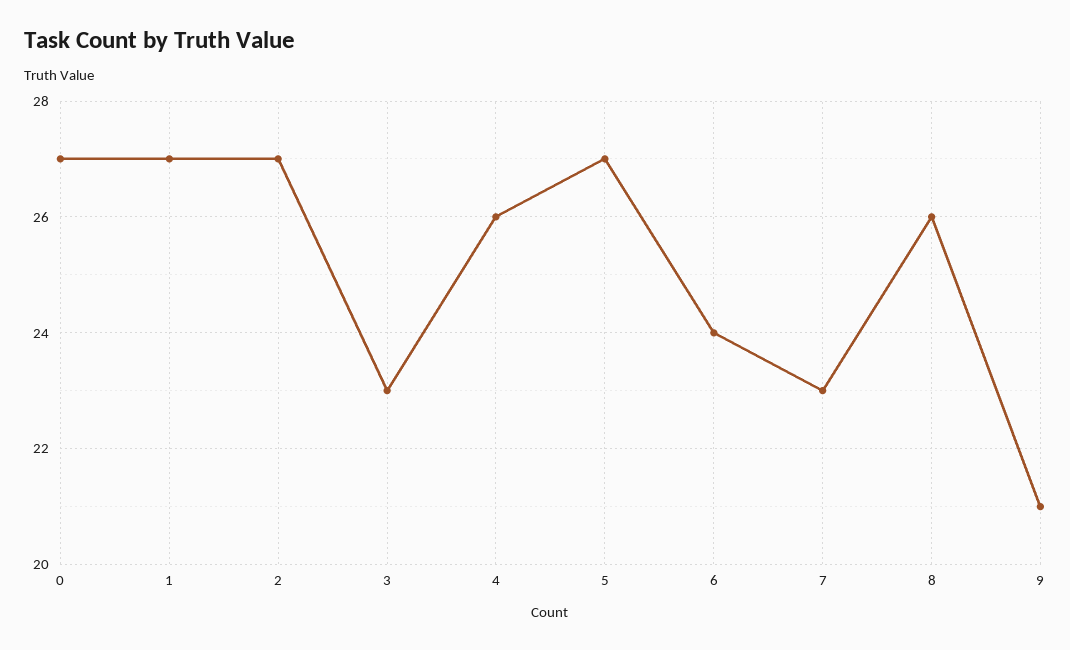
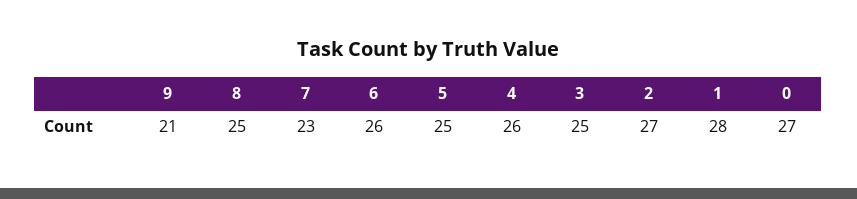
  {
    "0": 27,
-   "1": 27,
+   "1": 28,
    "2": 27,
-   "3": 23,
+   "3": 25,
    "4": 26,
-   "5": 27,
+   "5": 25,
-   "6": 24,
+   "6": 26,
    "7": 23,
-   "8": 26,
+   "8": 25,
    "9": 21
  }

